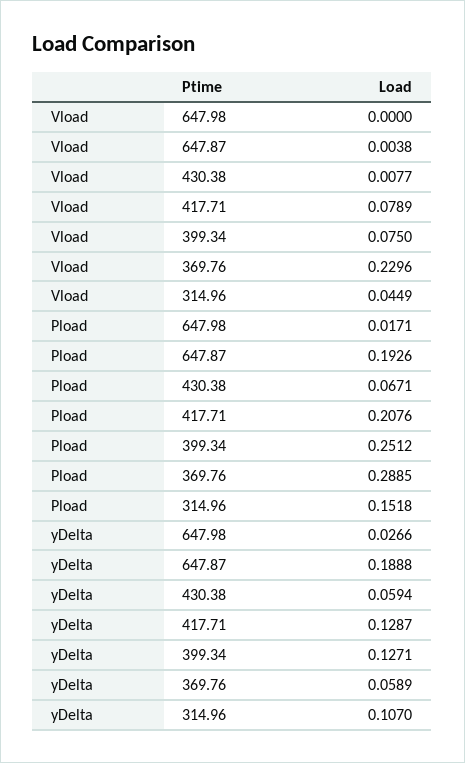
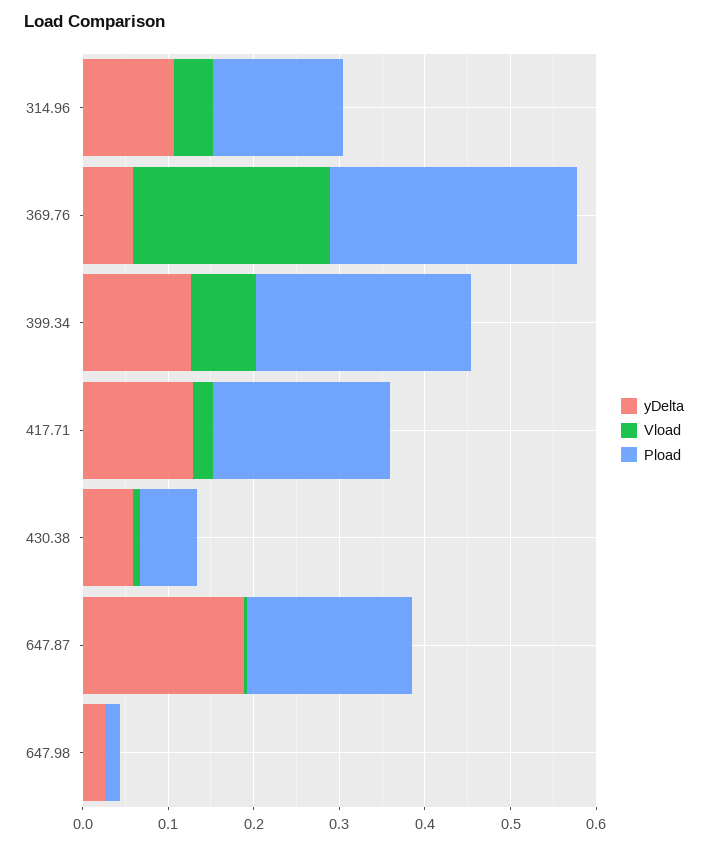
  {
    "Vload": {
      "647.98": 0,
      "647.87": 0.0038,
      "430.38": 0.0077,
-     "417.71": 0.0789,
+     "417.71": 0.02,
      "399.34": 0.075,
      "369.76": 0.2296,
      "314.96": 0.0449
    },
    "Pload": {
      "647.98": 0.0171,
      "647.87": 0.1926,
      "430.38": 0.0671,
      "417.71": 0.2076,
      "399.34": 0.2512,
      "369.76": 0.2885,
      "314.96": 0.1518
    },
    "yDelta": {
      "647.98": 0.0266,
      "647.87": 0.1888,
      "430.38": 0.0594,
      "417.71": 0.1287,
      "399.34": 0.1271,
      "369.76": 0.0589,
      "314.96": 0.107
    }
  }

